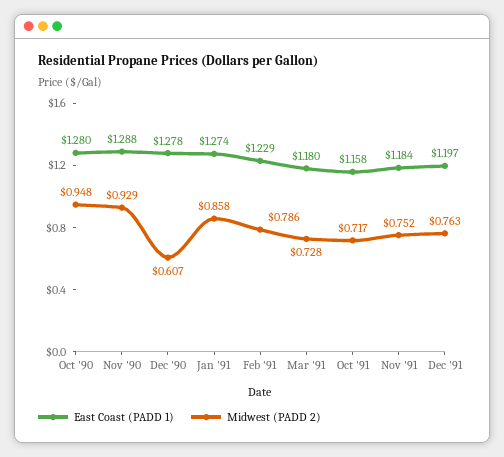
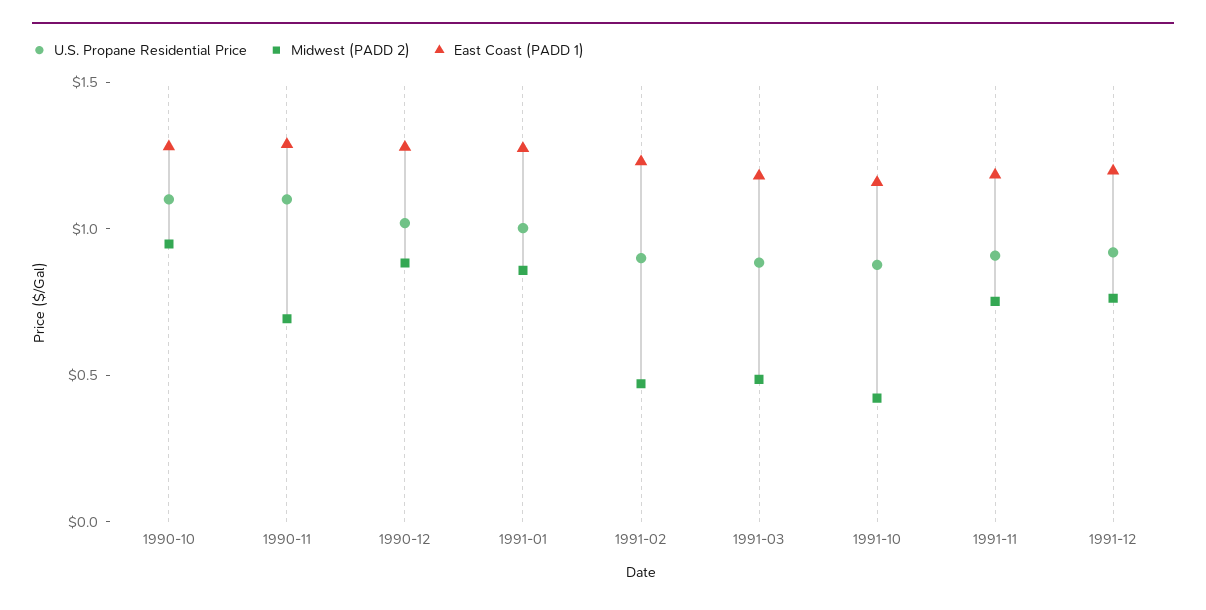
  {
    "East Coast (PADD 1)": {
      "Oct '90": 1.28,
      "Nov '90": 1.288,
      "Dec '90": 1.278,
      "Jan '91": 1.274,
      "Feb '91": 1.229,
      "Mar '91": 1.18,
      "Oct '91": 1.158,
      "Nov '91": 1.184,
      "Dec '91": 1.197
    },
    "Midwest (PADD 2)": {
      "Oct '90": 0.948,
-     "Nov '90": 0.929,
+     "Nov '90": 0.7,
-     "Dec '90": 0.607,
+     "Dec '90": 0.9,
      "Jan '91": 0.858,
-     "Feb '91": 0.786,
+     "Feb '91": 0.5,
-     "Mar '91": 0.728,
+     "Mar '91": 0.5,
-     "Oct '91": 0.717,
+     "Oct '91": 0.4,
      "Nov '91": 0.752,
      "Dec '91": 0.763
-   }
+   },
+   "U.S. Propane Residential Price": {
+     "Oct '90": 1.1,
+     "Nov '90": 1.1,
+     "Dec '90": 1,
+     "Jan '91": 1,
+     "Feb '91": 0.9,
+     "Mar '91": 0.9,
+     "Oct '91": 0.9,
+     "Nov '91": 0.9,
+     "Dec '91": 0.9
+   }
  }

